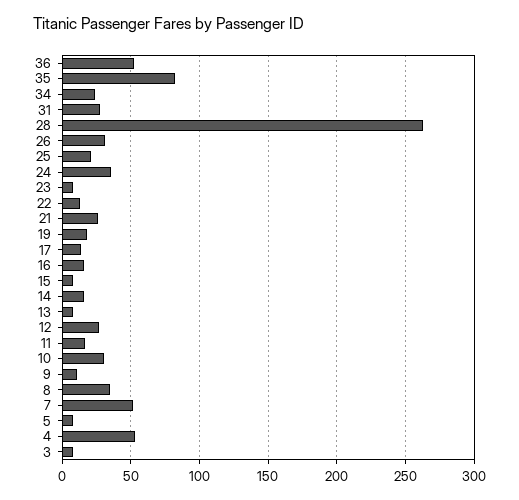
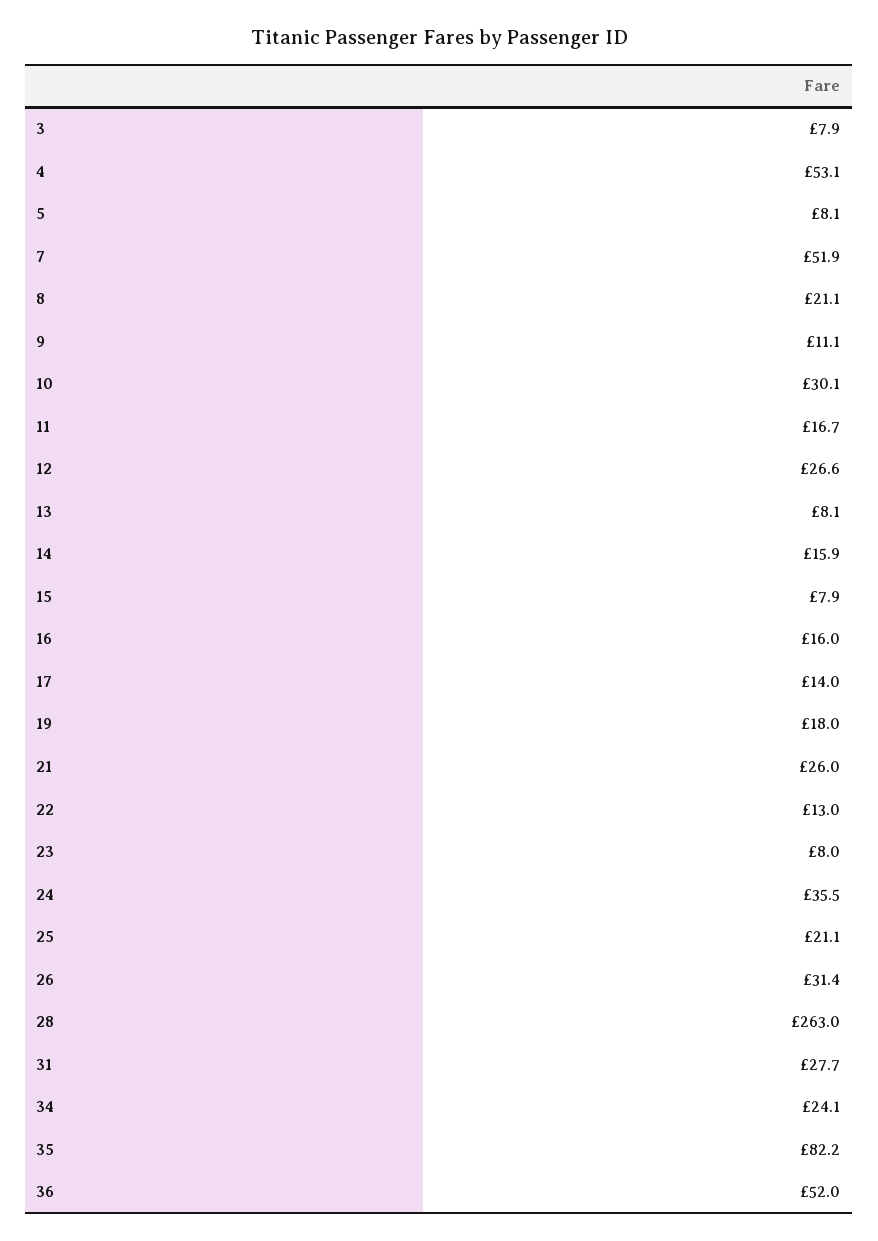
  {
    "36": 52,
    "35": 82.2,
    "34": 24.1,
    "31": 27.7,
    "28": 263,
    "26": 31.4,
    "25": 21.1,
    "24": 35.5,
    "23": 8,
    "22": 13,
    "21": 26,
    "19": 18,
    "17": 14,
    "16": 16,
    "15": 7.9,
    "14": 15.9,
    "13": 8.1,
    "12": 26.6,
    "11": 16.7,
    "10": 30.1,
    "9": 11.1,
-   "8": 35,
+   "8": 21.1,
    "7": 51.9,
    "5": 8.1,
    "4": 53.1,
    "3": 7.9
  }

